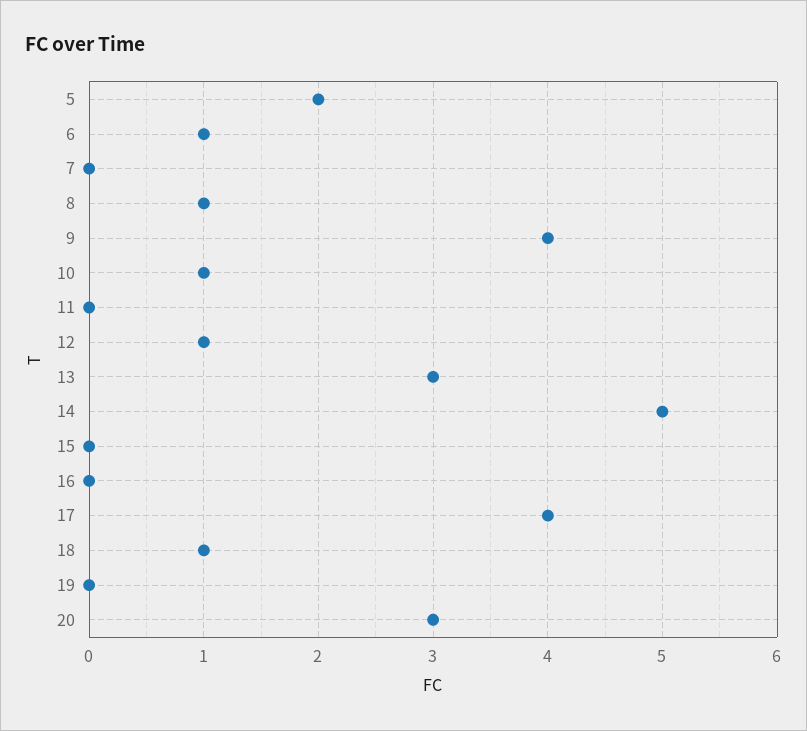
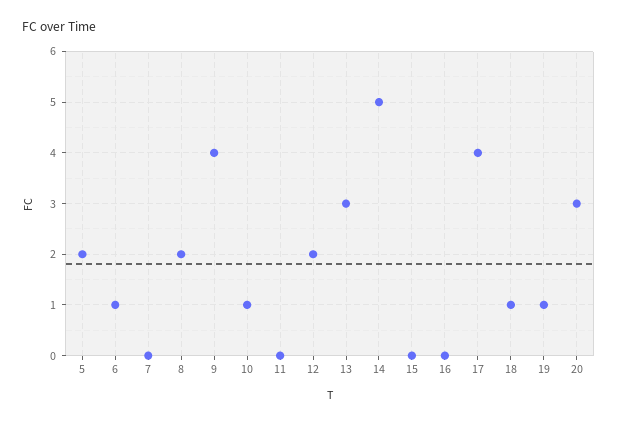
  {
    "5": 2,
    "6": 1,
    "7": 0,
-   "8": 1,
+   "8": 2,
    "9": 4,
    "10": 1,
    "11": 0,
-   "12": 1,
+   "12": 2,
    "13": 3,
    "14": 5,
    "15": 0,
    "16": 0,
    "17": 4,
    "18": 1,
-   "19": 0,
+   "19": 1,
    "20": 3
  }

